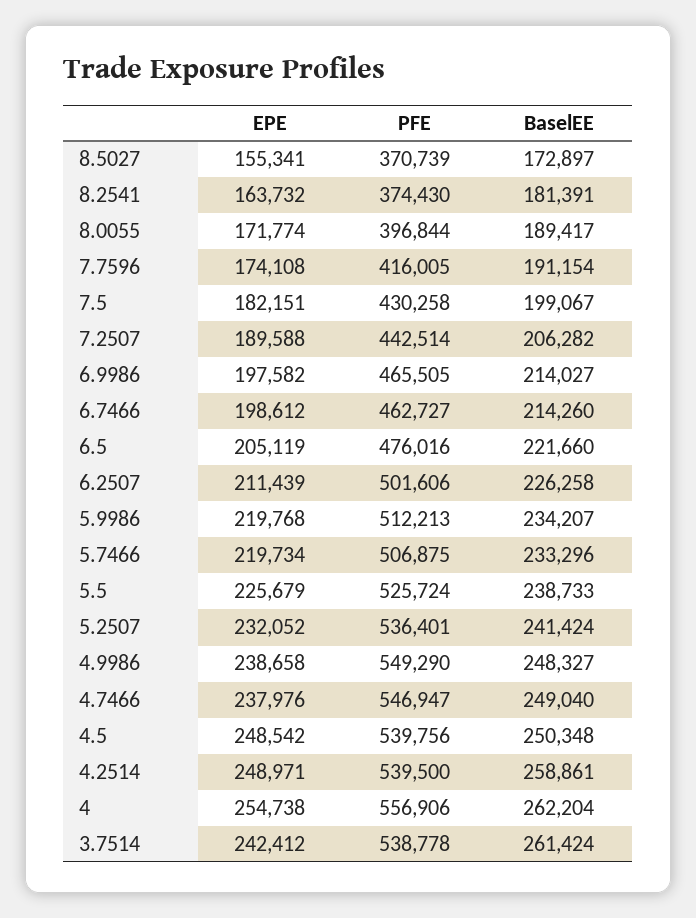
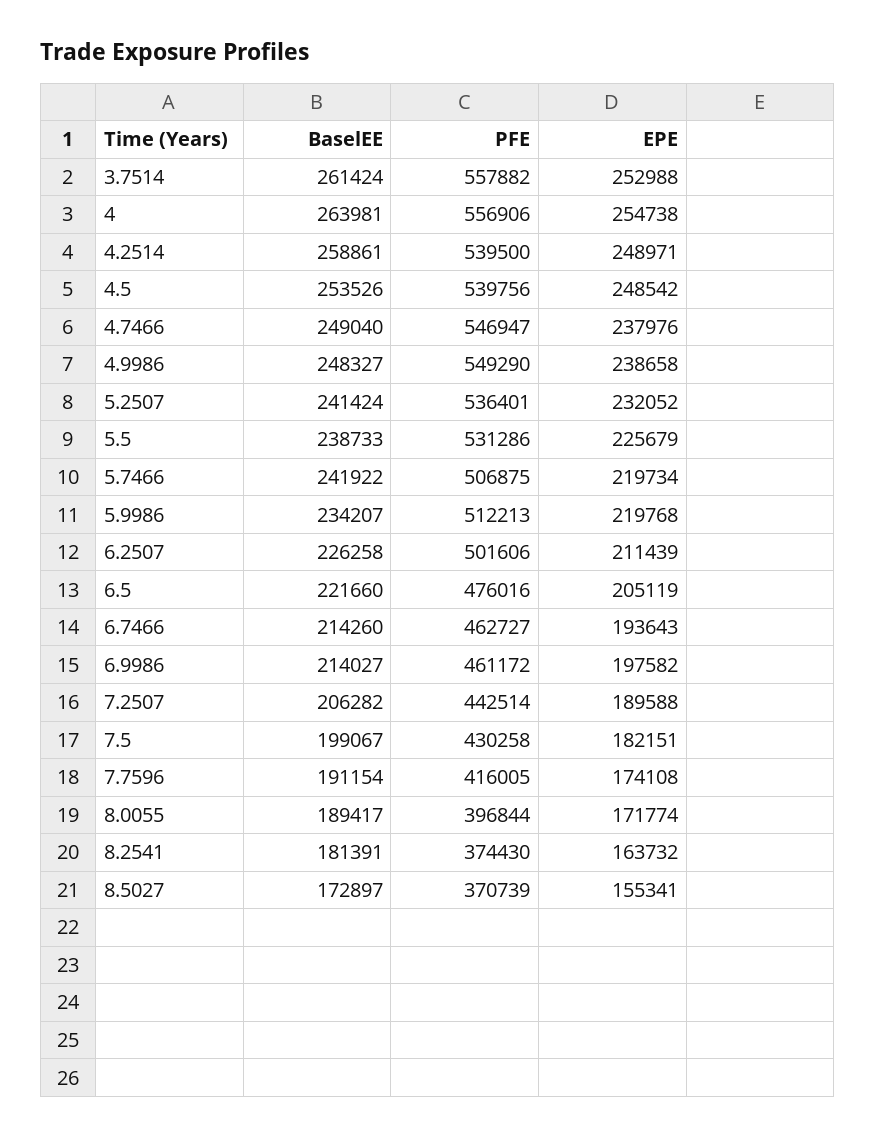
  {
    "EPE": {
      "8.5027": 155341,
      "8.2541": 163732,
      "8.0055": 171774,
      "7.7596": 174108,
      "7.5": 182151,
      "7.2507": 189588,
      "6.9986": 197582,
-     "6.7466": 198612,
+     "6.7466": 193643,
      "6.5": 205119,
      "6.2507": 211439,
      "5.9986": 219768,
      "5.7466": 219734,
      "5.5": 225679,
      "5.2507": 232052,
      "4.9986": 238658,
      "4.7466": 237976,
      "4.5": 248542,
      "4.2514": 248971,
      "4": 254738,
-     "3.7514": 242412
+     "3.7514": 252988
    },
    "PFE": {
      "8.5027": 370739,
      "8.2541": 374430,
      "8.0055": 396844,
      "7.7596": 416005,
      "7.5": 430258,
      "7.2507": 442514,
-     "6.9986": 465505,
+     "6.9986": 461172,
      "6.7466": 462727,
      "6.5": 476016,
      "6.2507": 501606,
      "5.9986": 512213,
      "5.7466": 506875,
-     "5.5": 525724,
+     "5.5": 531286,
      "5.2507": 536401,
      "4.9986": 549290,
      "4.7466": 546947,
      "4.5": 539756,
      "4.2514": 539500,
      "4": 556906,
-     "3.7514": 538778
+     "3.7514": 557882
    },
    "BaselEE": {
      "8.5027": 172897,
      "8.2541": 181391,
      "8.0055": 189417,
      "7.7596": 191154,
      "7.5": 199067,
      "7.2507": 206282,
      "6.9986": 214027,
      "6.7466": 214260,
      "6.5": 221660,
      "6.2507": 226258,
      "5.9986": 234207,
-     "5.7466": 233296,
+     "5.7466": 241922,
      "5.5": 238733,
      "5.2507": 241424,
      "4.9986": 248327,
      "4.7466": 249040,
-     "4.5": 250348,
+     "4.5": 253526,
      "4.2514": 258861,
-     "4": 262204,
+     "4": 263981,
      "3.7514": 261424
    }
  }

